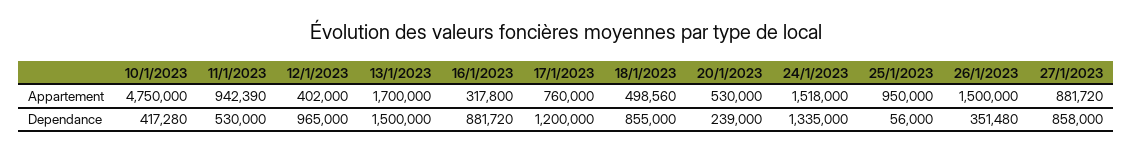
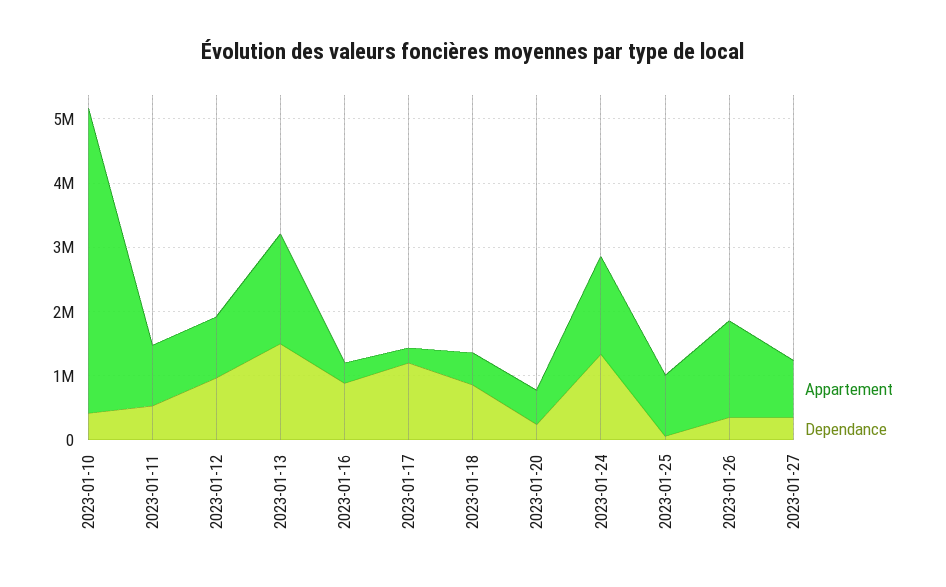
  {
    "Appartement": {
      "10/1/2023": 4750000,
      "11/1/2023": 942390,
-     "12/1/2023": 402000,
+     "12/1/2023": 1000000,
      "13/1/2023": 1700000,
      "16/1/2023": 317800,
-     "17/1/2023": 760000,
+     "17/1/2023": 200000,
      "18/1/2023": 498560,
      "20/1/2023": 530000,
      "24/1/2023": 1518000,
      "25/1/2023": 950000,
      "26/1/2023": 1500000,
      "27/1/2023": 881720
    },
    "Dependance": {
      "10/1/2023": 417280,
      "11/1/2023": 530000,
      "12/1/2023": 965000,
      "13/1/2023": 1500000,
      "16/1/2023": 881720,
      "17/1/2023": 1200000,
      "18/1/2023": 855000,
      "20/1/2023": 239000,
      "24/1/2023": 1335000,
      "25/1/2023": 56000,
      "26/1/2023": 351480,
-     "27/1/2023": 858000
+     "27/1/2023": 400000
    }
  }

